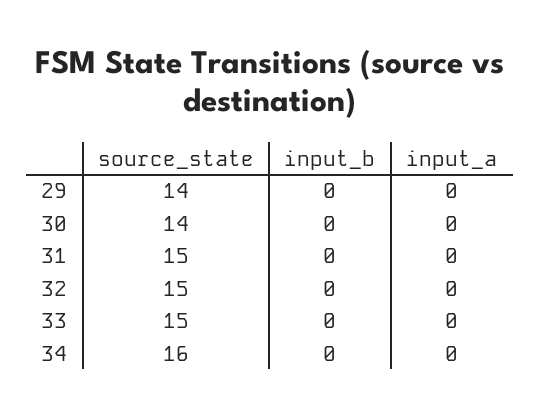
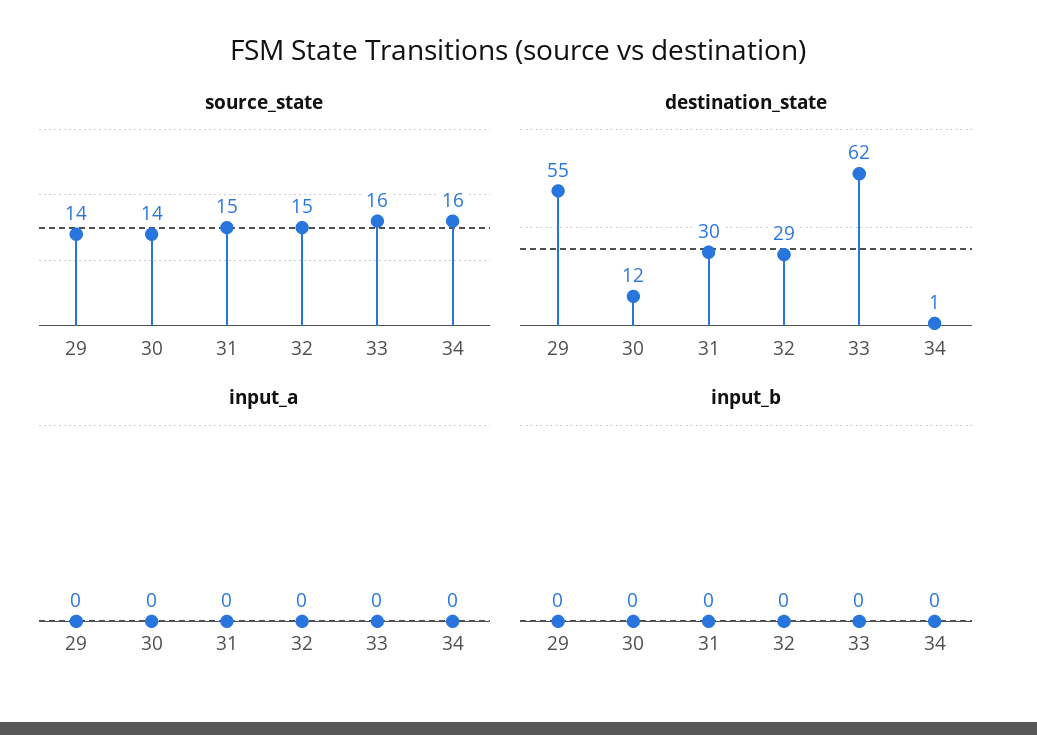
  {
    "source_state": {
      "29": 14,
      "30": 14,
      "31": 15,
      "32": 15,
-     "33": 15,
+     "33": 16,
      "34": 16
    },
    "input_b": {
      "29": 0,
      "30": 0,
      "31": 0,
      "32": 0,
      "33": 0,
      "34": 0
    },
    "input_a": {
      "29": 0,
      "30": 0,
      "31": 0,
      "32": 0,
      "33": 0,
      "34": 0
-   }
+   },
+   "destination_state": {
+     "29": 55,
+     "30": 12,
+     "31": 30,
+     "32": 29,
+     "33": 62,
+     "34": 1
+   }
  }

